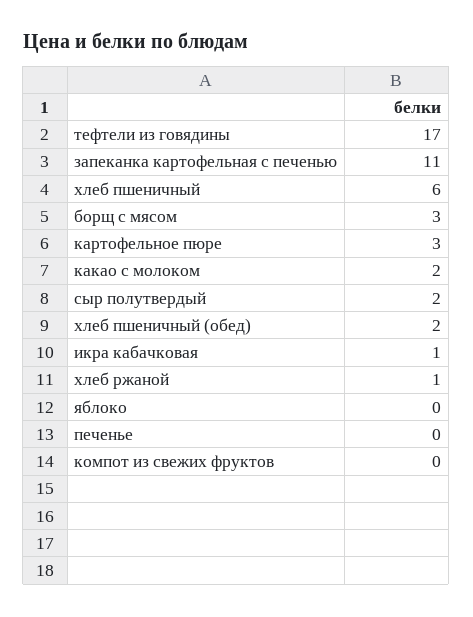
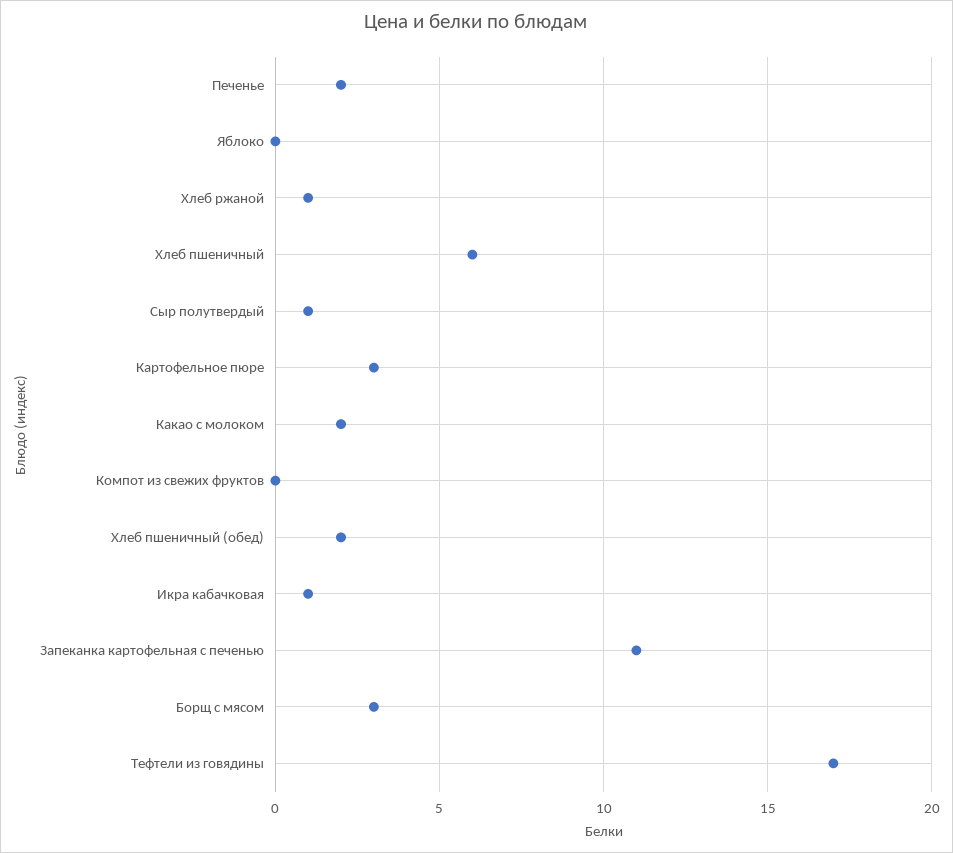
  {
    "тефтели из говядины": 17,
    "запеканка картофельная с печенью": 11,
    "хлеб пшеничный": 6,
    "борщ с мясом": 3,
    "картофельное пюре": 3,
    "какао с молоком": 2,
-   "сыр полутвердый": 2,
+   "сыр полутвердый": 1,
    "хлеб пшеничный (обед)": 2,
    "икра кабачковая": 1,
    "хлеб ржаной": 1,
    "яблоко": 0,
-   "печенье": 0,
+   "печенье": 2,
    "компот из свежих фруктов": 0
  }

